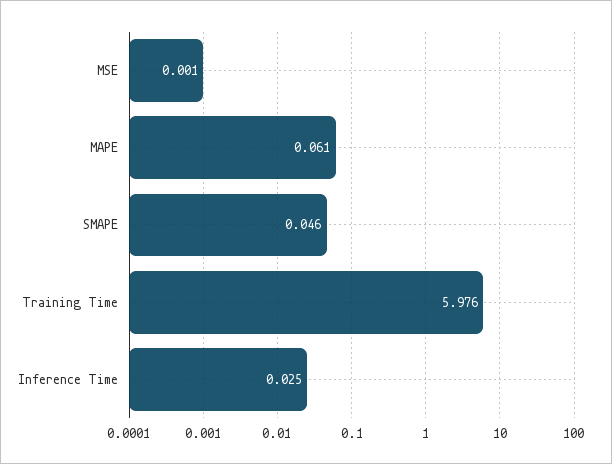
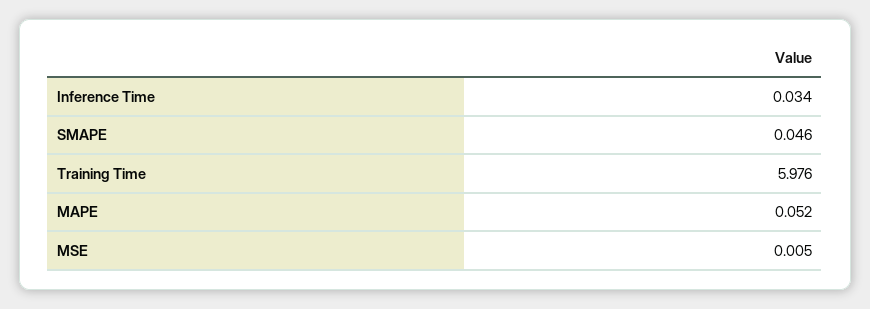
  {
-   "MSE": 0.001,
+   "MSE": 0.005,
-   "MAPE": 0.061,
+   "MAPE": 0.052,
    "SMAPE": 0.046,
    "Training Time": 5.976,
-   "Inference Time": 0.025
+   "Inference Time": 0.034
  }

